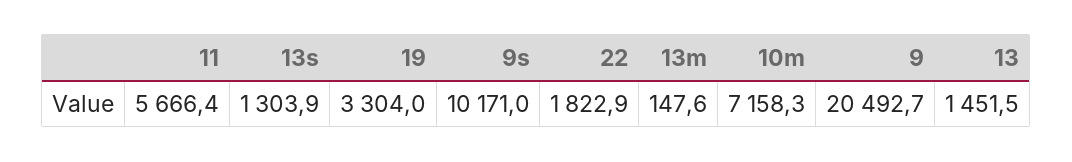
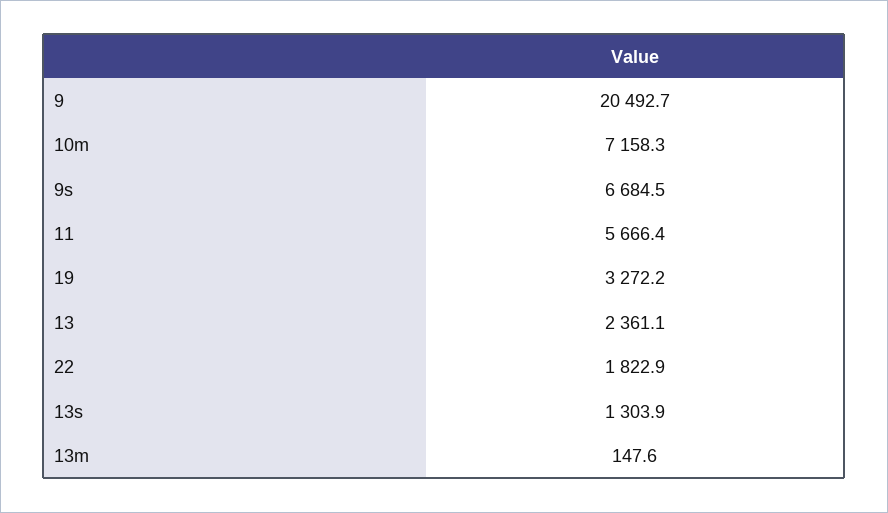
  {
    "11": 5666.4,
    "13s": 1303.9,
-   "19": 3304,
+   "19": 3272.2,
-   "9s": 10171,
+   "9s": 6684.5,
    "22": 1822.9,
    "13m": 147.6,
    "10m": 7158.3,
    "9": 20492.7,
-   "13": 1451.5
+   "13": 2361.1
  }

